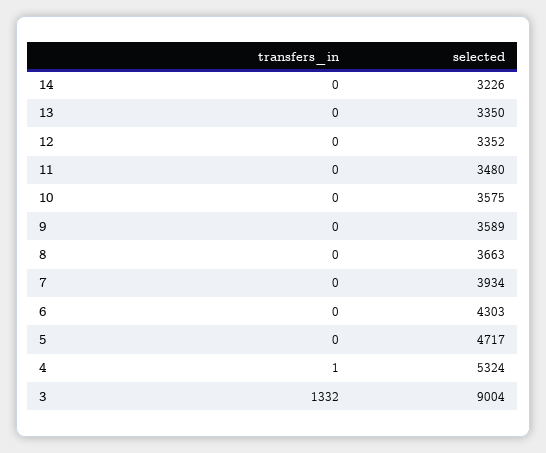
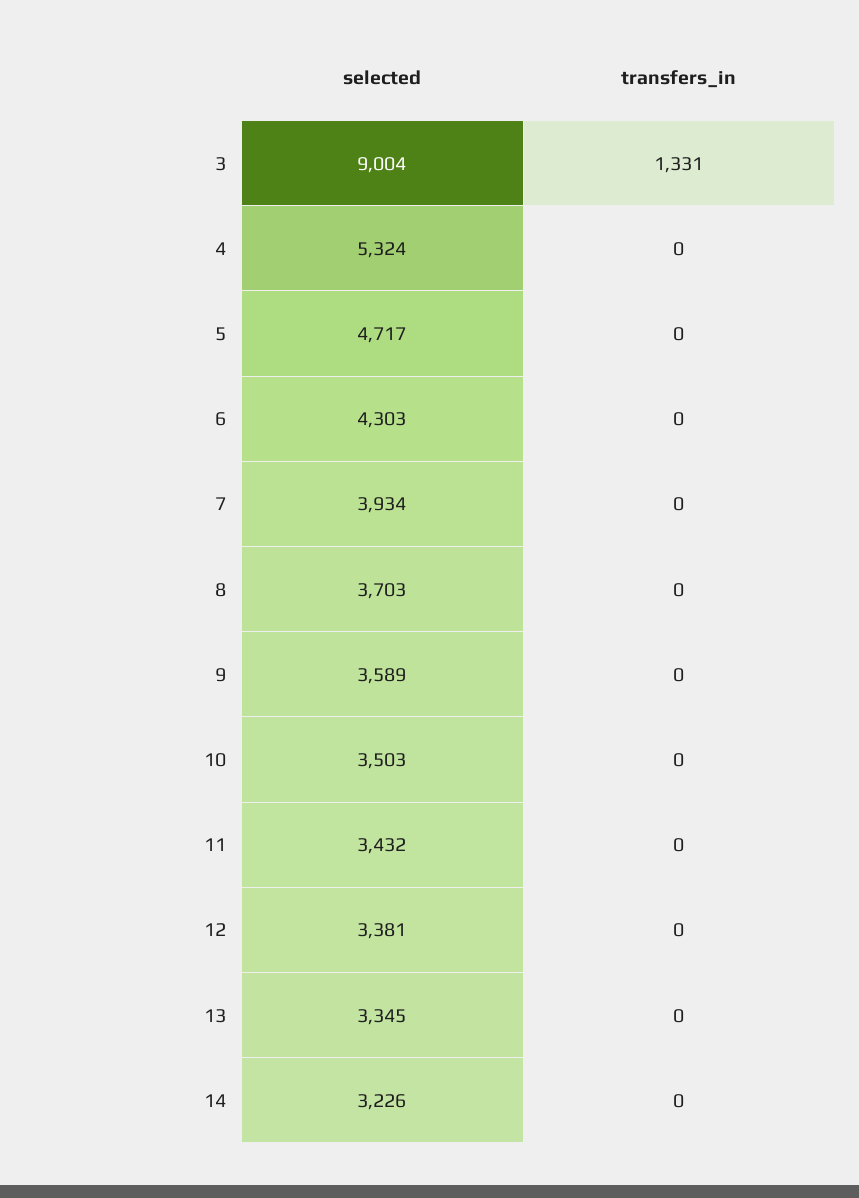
  {
    "transfers_in": {
      "14": 0,
      "13": 0,
      "12": 0,
      "11": 0,
      "10": 0,
      "9": 0,
      "8": 0,
      "7": 0,
      "6": 0,
      "5": 0,
-     "4": 1,
+     "4": 0,
-     "3": 1332
+     "3": 1331
    },
    "selected": {
      "14": 3226,
-     "13": 3350,
+     "13": 3345,
-     "12": 3352,
+     "12": 3381,
-     "11": 3480,
+     "11": 3432,
-     "10": 3575,
+     "10": 3503,
      "9": 3589,
-     "8": 3663,
+     "8": 3703,
      "7": 3934,
      "6": 4303,
      "5": 4717,
      "4": 5324,
      "3": 9004
    }
  }

